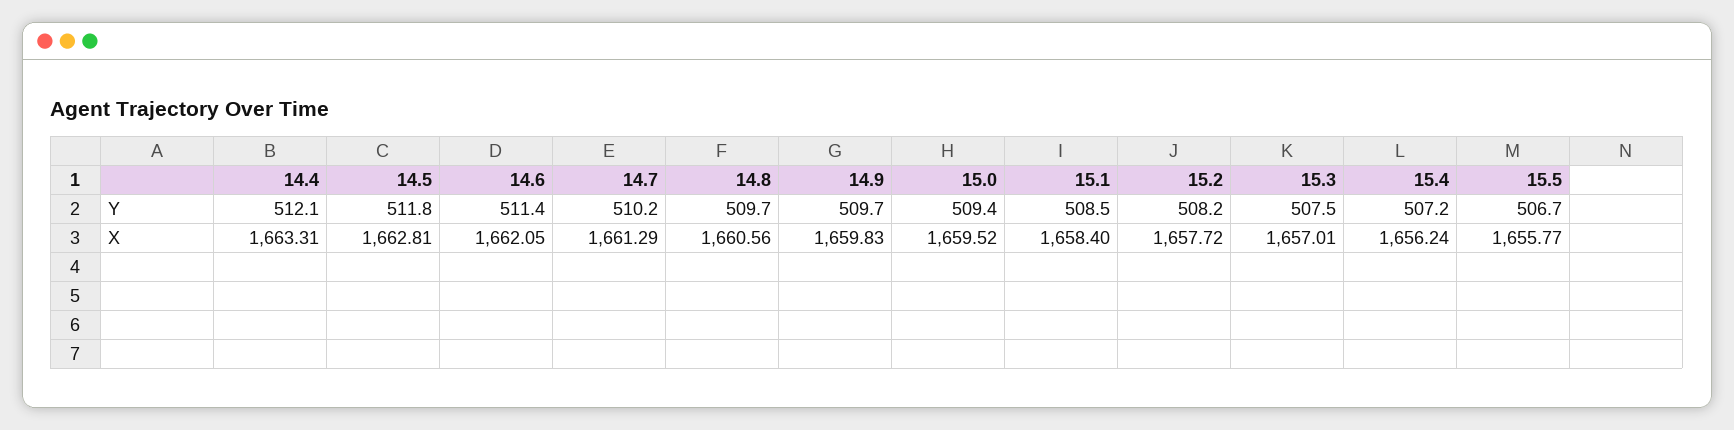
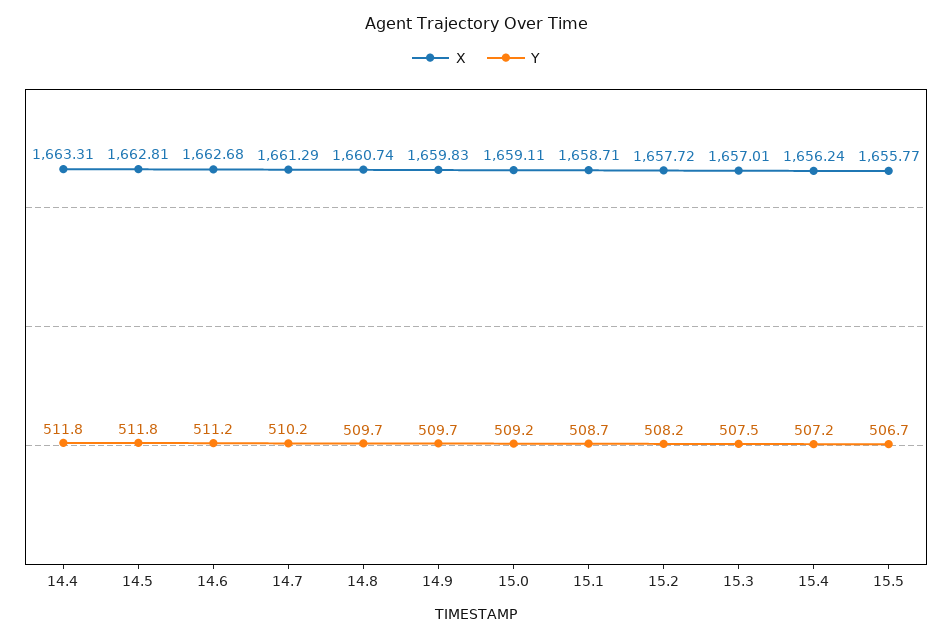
  {
    "Y": {
-     "14.4": 512.1,
+     "14.4": 511.8,
      "14.5": 511.8,
-     "14.6": 511.4,
+     "14.6": 511.2,
      "14.7": 510.2,
      "14.8": 509.7,
      "14.9": 509.7,
-     "15.0": 509.4,
+     "15.0": 509.2,
-     "15.1": 508.5,
+     "15.1": 508.7,
      "15.2": 508.2,
      "15.3": 507.5,
      "15.4": 507.2,
      "15.5": 506.7
    },
    "X": {
      "14.4": 1663.31,
      "14.5": 1662.81,
-     "14.6": 1662.05,
+     "14.6": 1662.68,
      "14.7": 1661.29,
-     "14.8": 1660.56,
+     "14.8": 1660.74,
      "14.9": 1659.83,
-     "15.0": 1659.52,
+     "15.0": 1659.11,
-     "15.1": 1658.4,
+     "15.1": 1658.71,
      "15.2": 1657.72,
      "15.3": 1657.01,
      "15.4": 1656.24,
      "15.5": 1655.77
    }
  }

